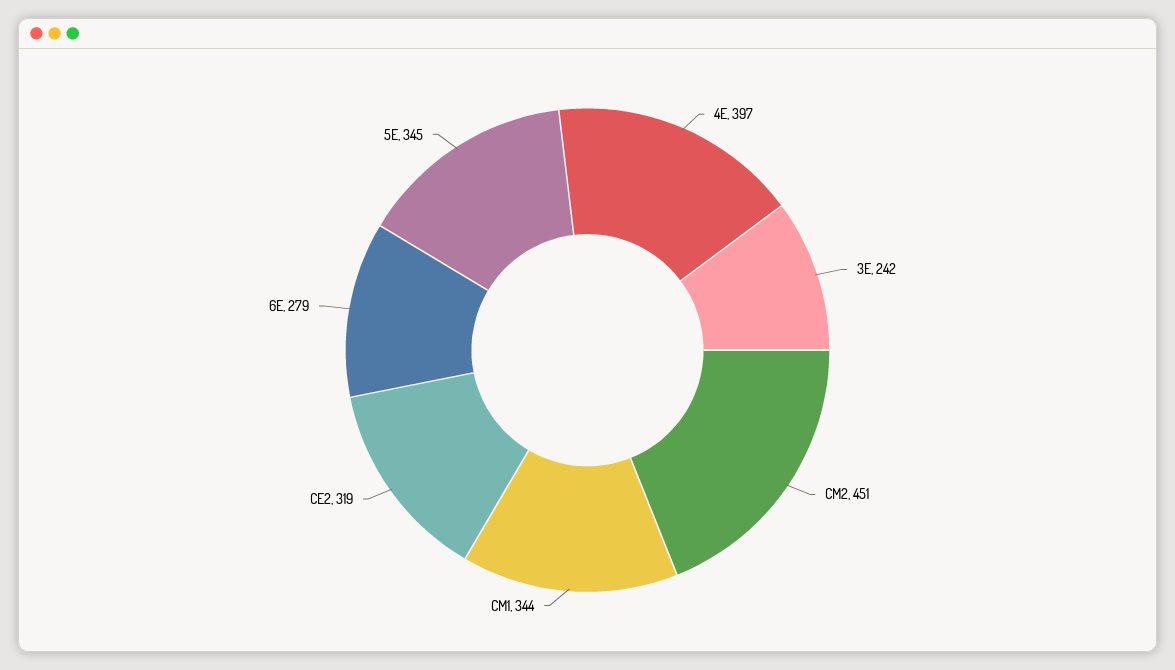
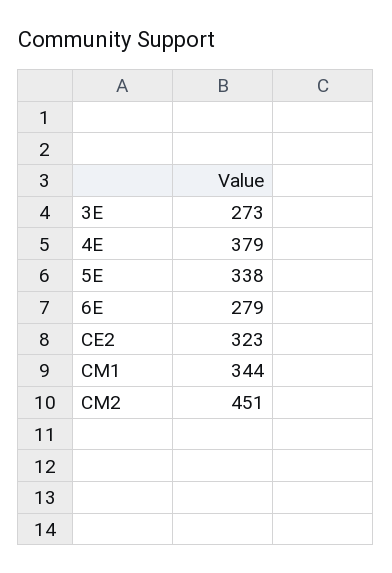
  {
-   "4E": 397,
+   "4E": 379,
-   "3E": 242,
+   "3E": 273,
    "CM2": 451,
    "CM1": 344,
-   "CE2": 319,
+   "CE2": 323,
    "6E": 279,
-   "5E": 345
+   "5E": 338
  }

